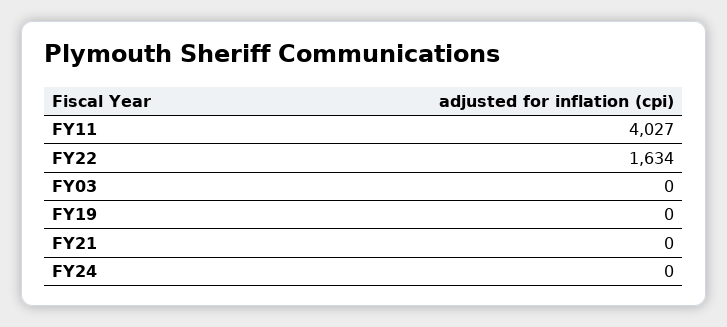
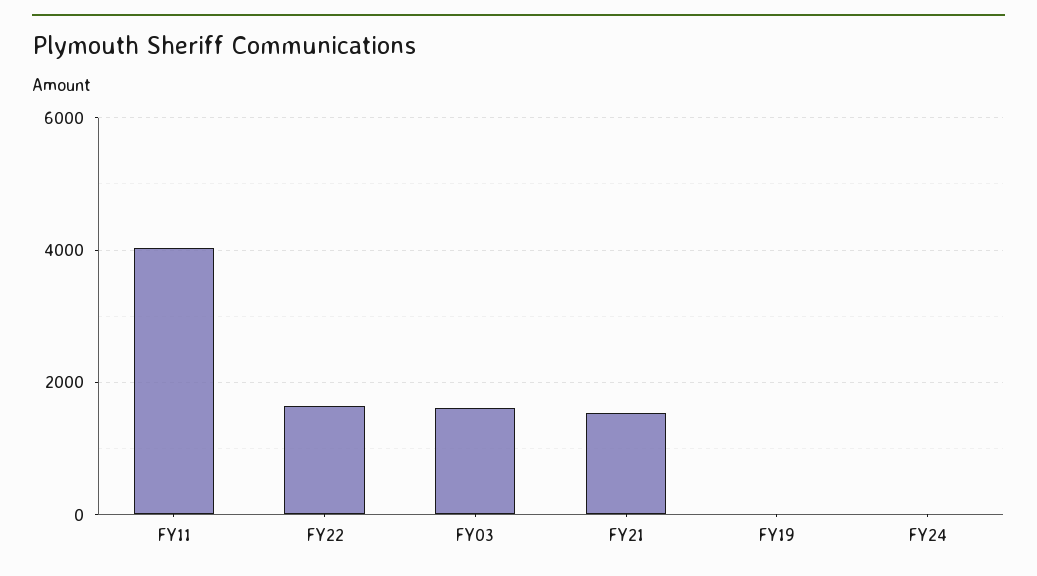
  {
    "FY11": 4027,
    "FY22": 1634,
-   "FY03": 0,
+   "FY03": 1600,
    "FY19": 0,
-   "FY21": 0,
+   "FY21": 1600,
    "FY24": 0
  }

